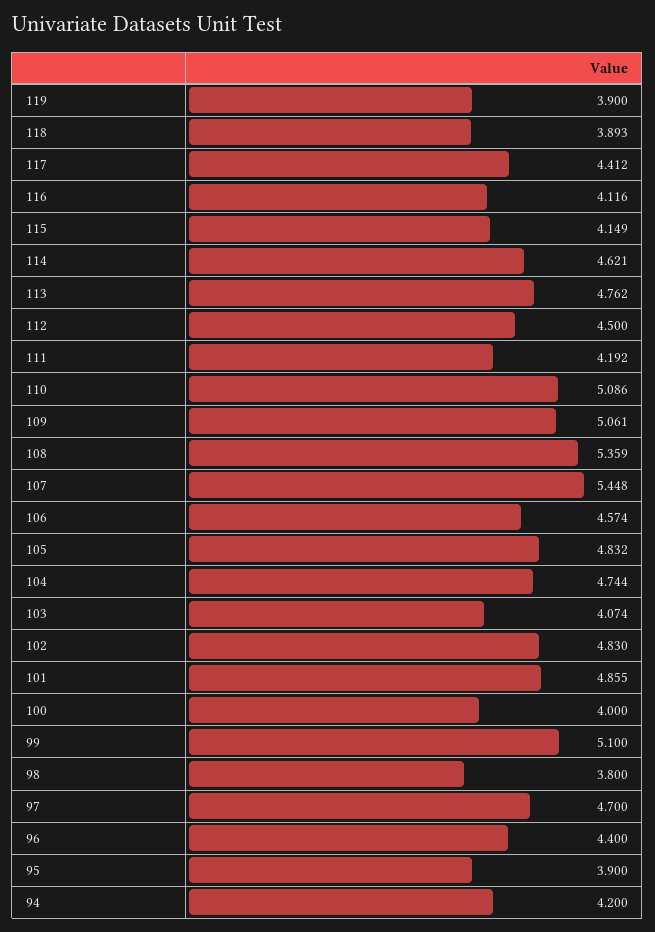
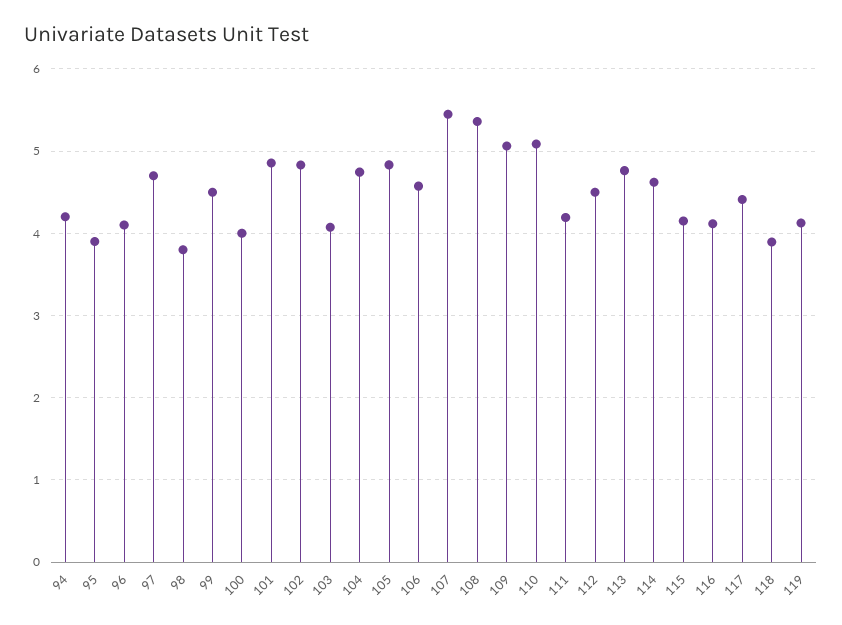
  {
-   "119": 3.9,
+   "119": 4.1,
    "118": 3.893,
    "117": 4.412,
    "116": 4.116,
    "115": 4.149,
    "114": 4.621,
    "113": 4.762,
    "112": 4.5,
    "111": 4.192,
    "110": 5.086,
    "109": 5.061,
    "108": 5.359,
    "107": 5.448,
    "106": 4.574,
    "105": 4.832,
    "104": 4.744,
    "103": 4.074,
    "102": 4.83,
    "101": 4.855,
    "100": 4,
-   "99": 5.1,
+   "99": 4.5,
    "98": 3.8,
    "97": 4.7,
-   "96": 4.4,
+   "96": 4.1,
    "95": 3.9,
    "94": 4.2
  }

